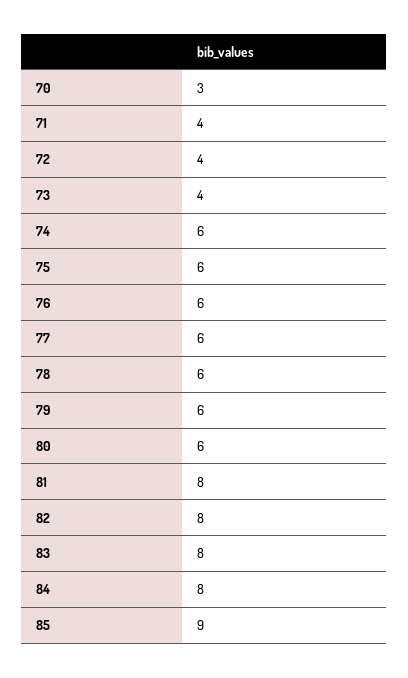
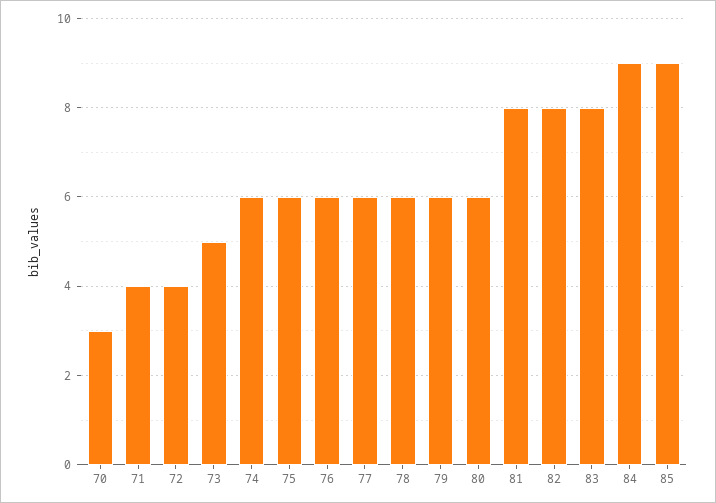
  {
    "70": 3,
    "71": 4,
    "72": 4,
-   "73": 4,
+   "73": 5,
    "74": 6,
    "75": 6,
    "76": 6,
    "77": 6,
    "78": 6,
    "79": 6,
    "80": 6,
    "81": 8,
    "82": 8,
    "83": 8,
-   "84": 8,
+   "84": 9,
    "85": 9
  }

